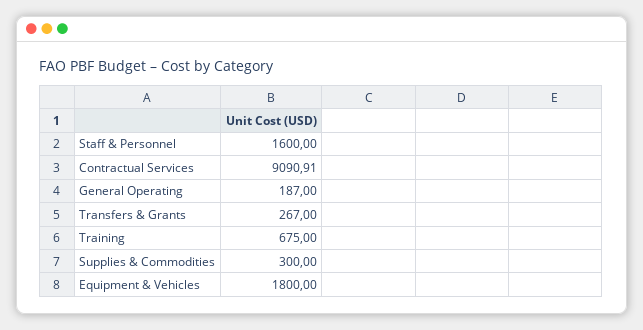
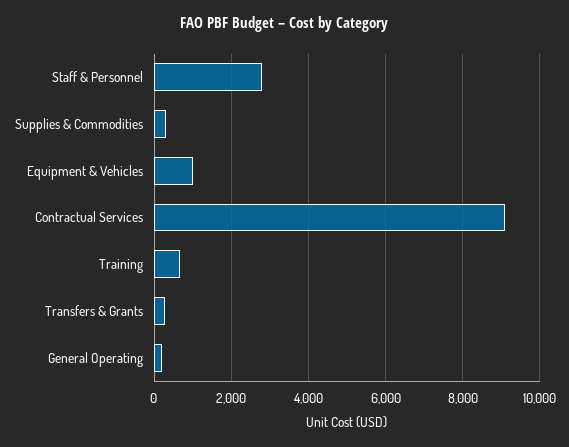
  {
-   "Staff & Personnel": 1600,
+   "Staff & Personnel": 2800,
    "Contractual Services": 9090.91,
    "General Operating": 187,
    "Transfers & Grants": 267,
    "Training": 675,
    "Supplies & Commodities": 300,
-   "Equipment & Vehicles": 1800
+   "Equipment & Vehicles": 1000
  }

